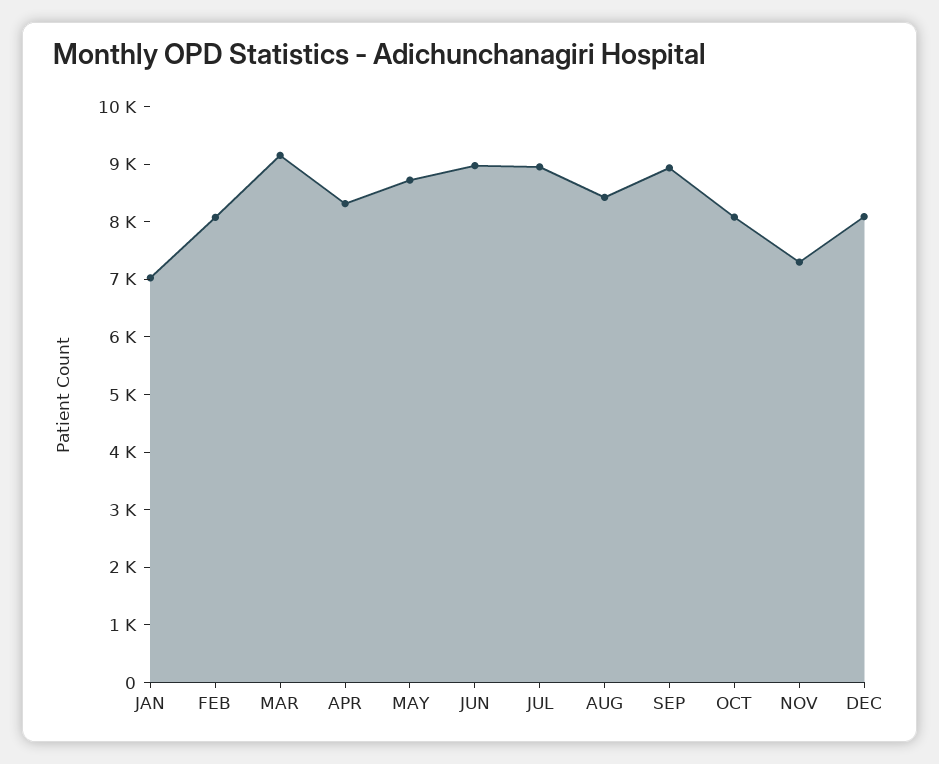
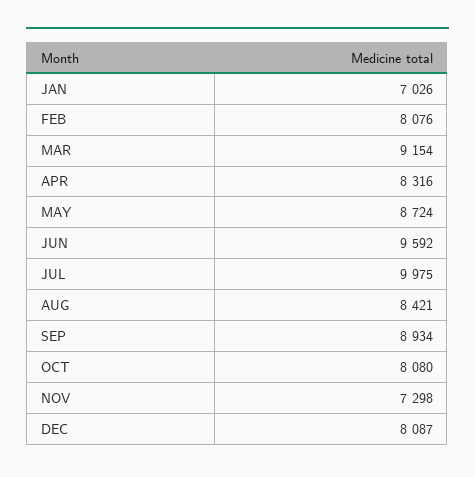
  {
    "JAN": 7026,
    "FEB": 8076,
    "MAR": 9154,
    "APR": 8316,
    "MAY": 8724,
-   "JUN": 9000,
+   "JUN": 9592,
-   "JUL": 9000,
+   "JUL": 9975,
    "AUG": 8421,
    "SEP": 8934,
    "OCT": 8080,
    "NOV": 7298,
    "DEC": 8087
  }

